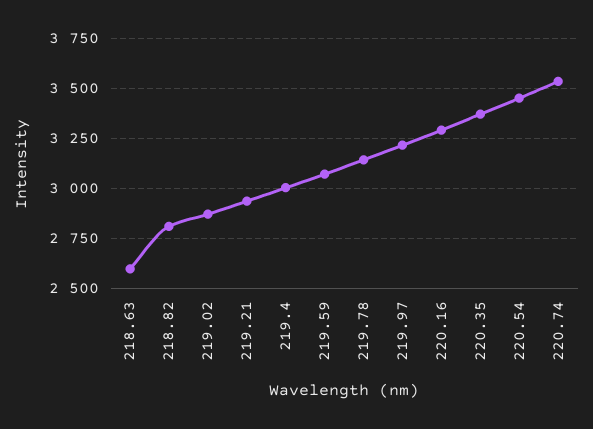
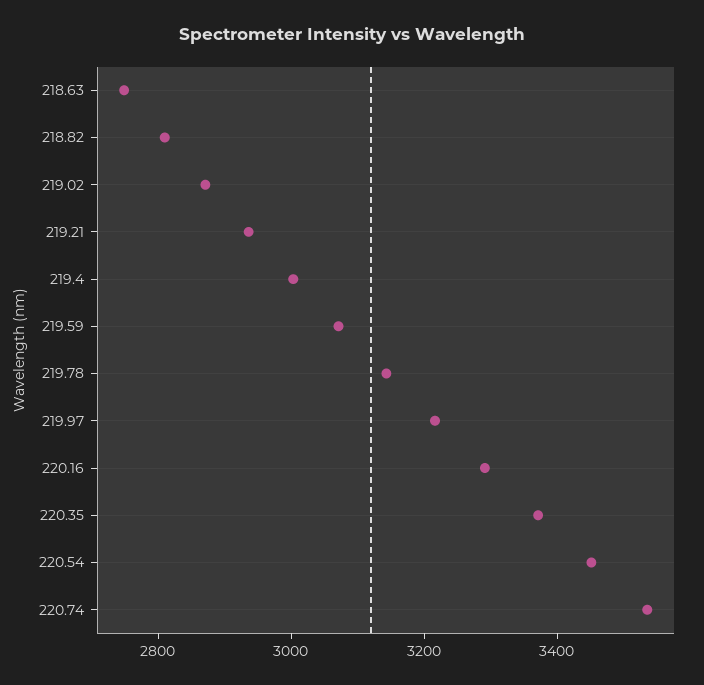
  {
-   "218.63": 2600,
+   "218.63": 2750,
    "218.82": 2800,
    "219.02": 2850,
    "219.21": 2950,
    "219.4": 3000,
    "219.59": 3050,
    "219.78": 3150,
    "219.97": 3200,
    "220.16": 3300,
    "220.35": 3350,
    "220.54": 3450,
    "220.74": 3550
  }

